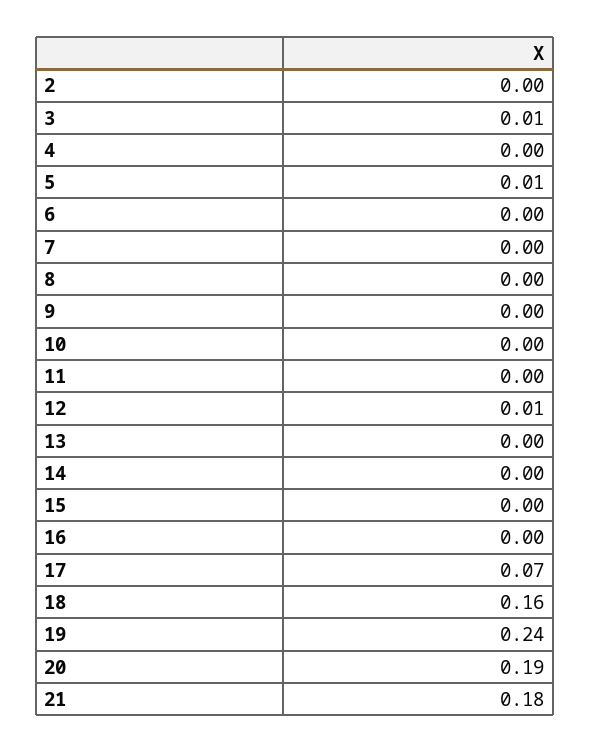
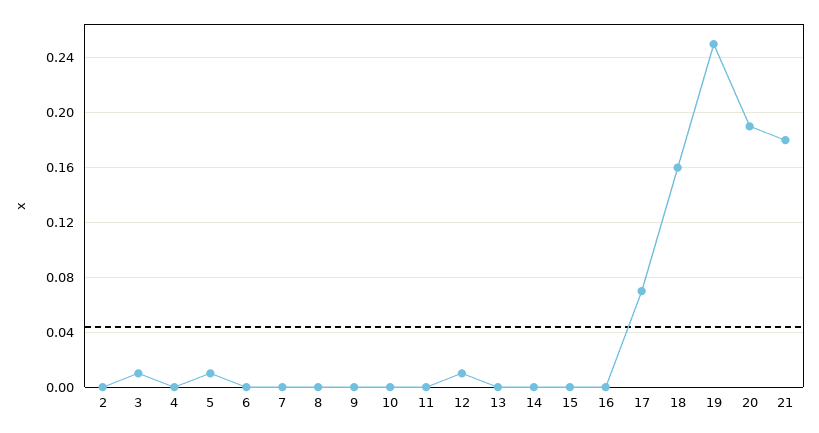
  {
    "2": 0,
    "3": 0.01,
    "4": 0,
    "5": 0.01,
    "6": 0,
    "7": 0,
    "8": 0,
    "9": 0,
    "10": 0,
    "11": 0,
    "12": 0.01,
    "13": 0,
    "14": 0,
    "15": 0,
    "16": 0,
    "17": 0.07,
    "18": 0.16,
-   "19": 0.24,
+   "19": 0.25,
    "20": 0.19,
    "21": 0.18
  }

